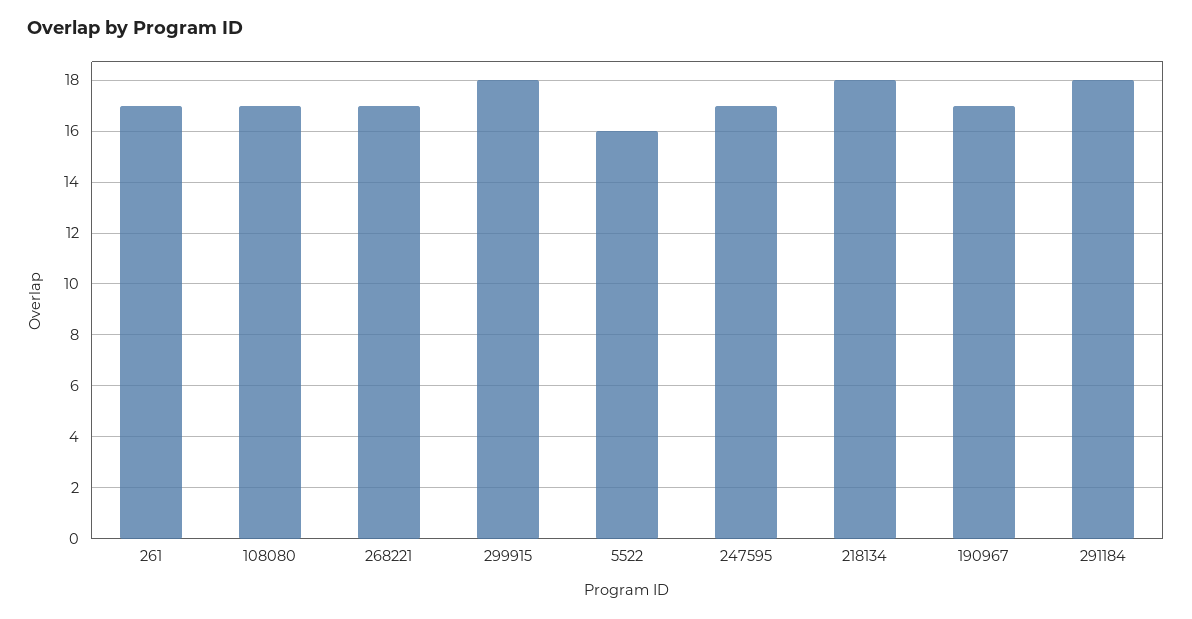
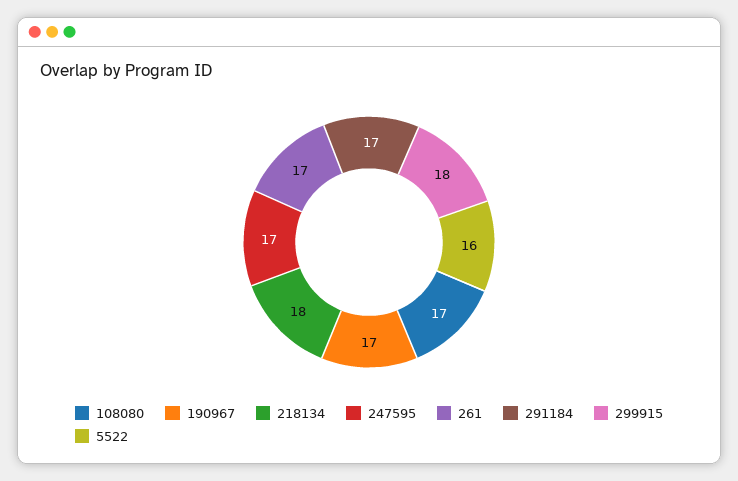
  {
    "261": 17,
    "108080": 17,
-   "268221": 17,
    "299915": 18,
    "5522": 16,
    "247595": 17,
    "218134": 18,
    "190967": 17,
-   "291184": 18
+   "291184": 17
  }

